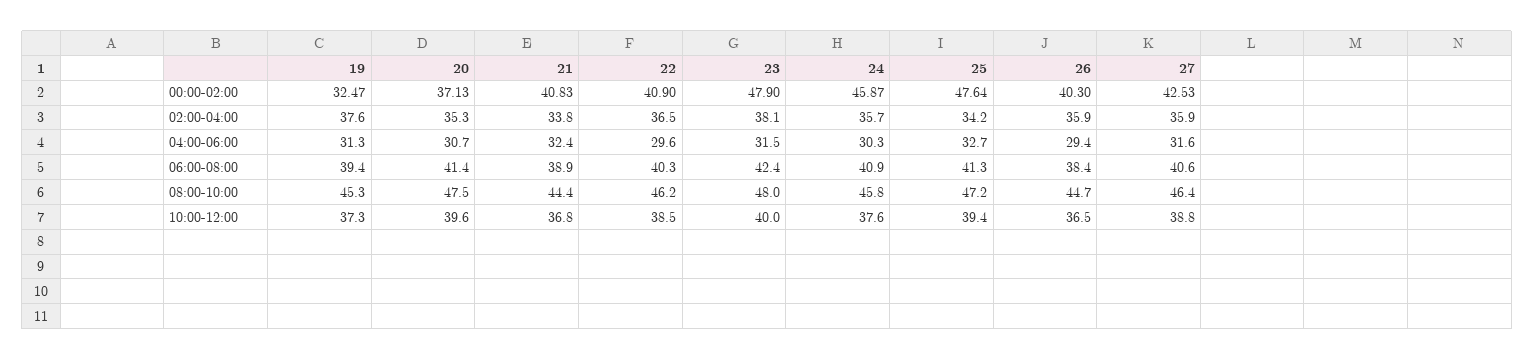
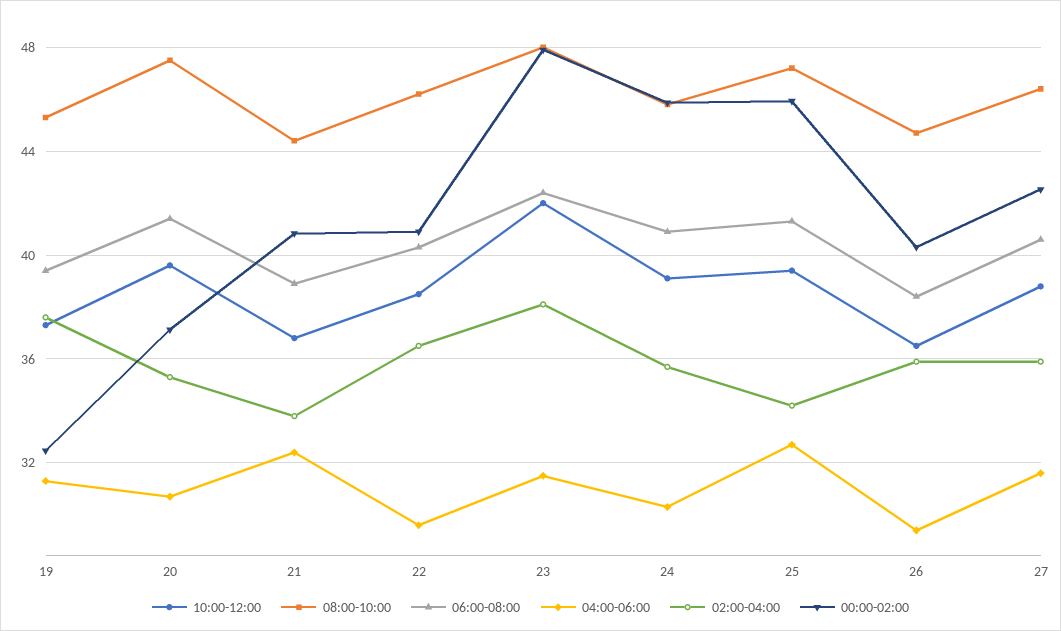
  {
    "00:00-02:00": {
      "19": 32.47,
      "20": 37.13,
      "21": 40.83,
      "22": 40.9,
      "23": 47.9,
      "24": 45.87,
-     "25": 47.64,
+     "25": 46,
      "26": 40.3,
      "27": 42.53
    },
    "02:00-04:00": {
      "19": 37.6,
      "20": 35.3,
      "21": 33.8,
      "22": 36.5,
      "23": 38.1,
      "24": 35.7,
      "25": 34.2,
      "26": 35.9,
      "27": 35.9
    },
    "04:00-06:00": {
      "19": 31.3,
      "20": 30.7,
      "21": 32.4,
      "22": 29.6,
      "23": 31.5,
      "24": 30.3,
      "25": 32.7,
      "26": 29.4,
      "27": 31.6
    },
    "06:00-08:00": {
      "19": 39.4,
      "20": 41.4,
      "21": 38.9,
      "22": 40.3,
      "23": 42.4,
      "24": 40.9,
      "25": 41.3,
      "26": 38.4,
      "27": 40.6
    },
    "08:00-10:00": {
      "19": 45.3,
      "20": 47.5,
      "21": 44.4,
      "22": 46.2,
      "23": 48,
      "24": 45.8,
      "25": 47.2,
      "26": 44.7,
      "27": 46.4
    },
    "10:00-12:00": {
      "19": 37.3,
      "20": 39.6,
      "21": 36.8,
      "22": 38.5,
-     "23": 40,
+     "23": 42,
-     "24": 37.6,
+     "24": 39,
      "25": 39.4,
      "26": 36.5,
      "27": 38.8
    }
  }

